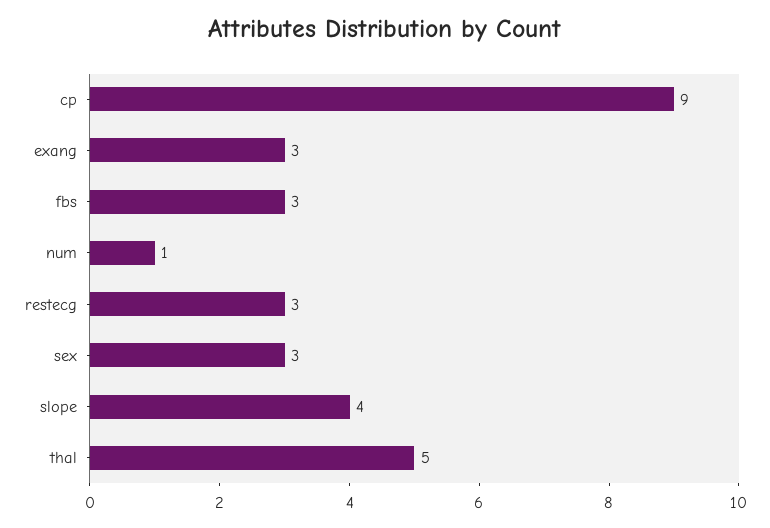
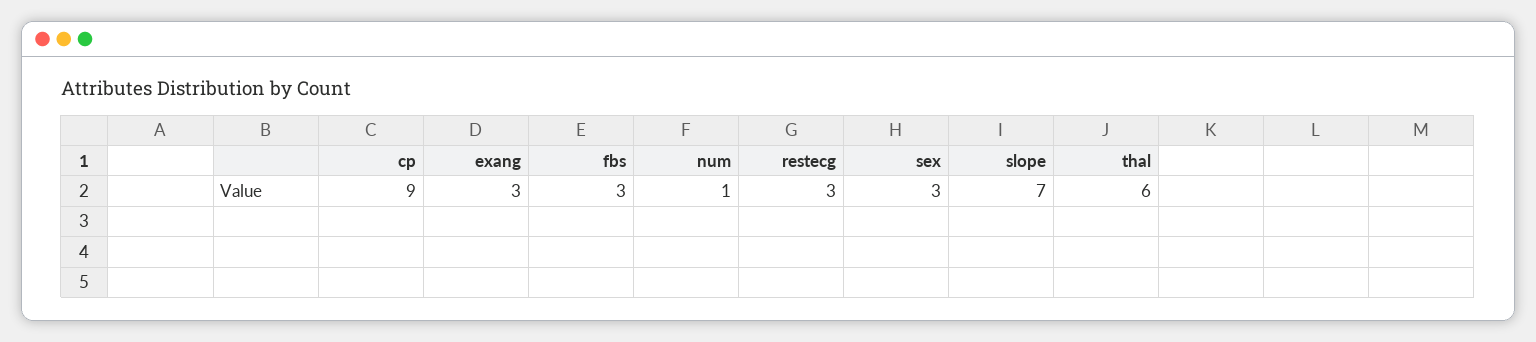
  {
    "cp": 9,
    "exang": 3,
    "fbs": 3,
    "num": 1,
    "restecg": 3,
    "sex": 3,
-   "slope": 4,
+   "slope": 7,
-   "thal": 5
+   "thal": 6
  }

